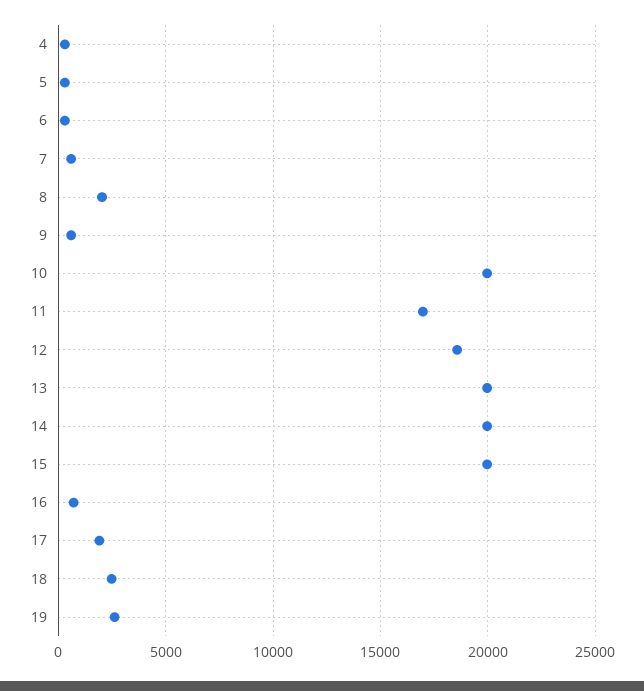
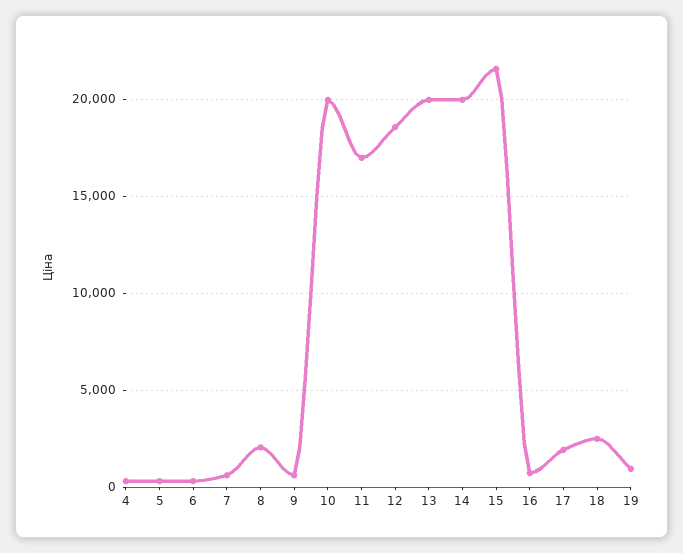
  {
    "4": 500,
    "5": 500,
    "6": 500,
    "7": 500,
    "8": 2000,
    "9": 500,
    "10": 20000,
    "11": 17000,
    "12": 18500,
    "13": 20000,
    "14": 20000,
-   "15": 20000,
+   "15": 21500,
    "16": 500,
    "17": 2000,
    "18": 2500,
-   "19": 2500
+   "19": 1000
  }

